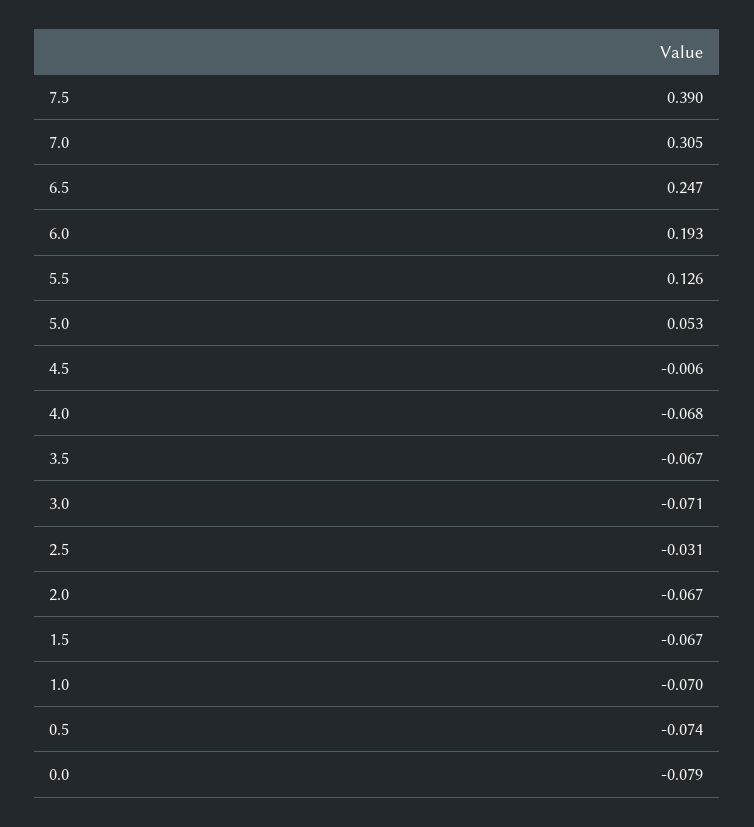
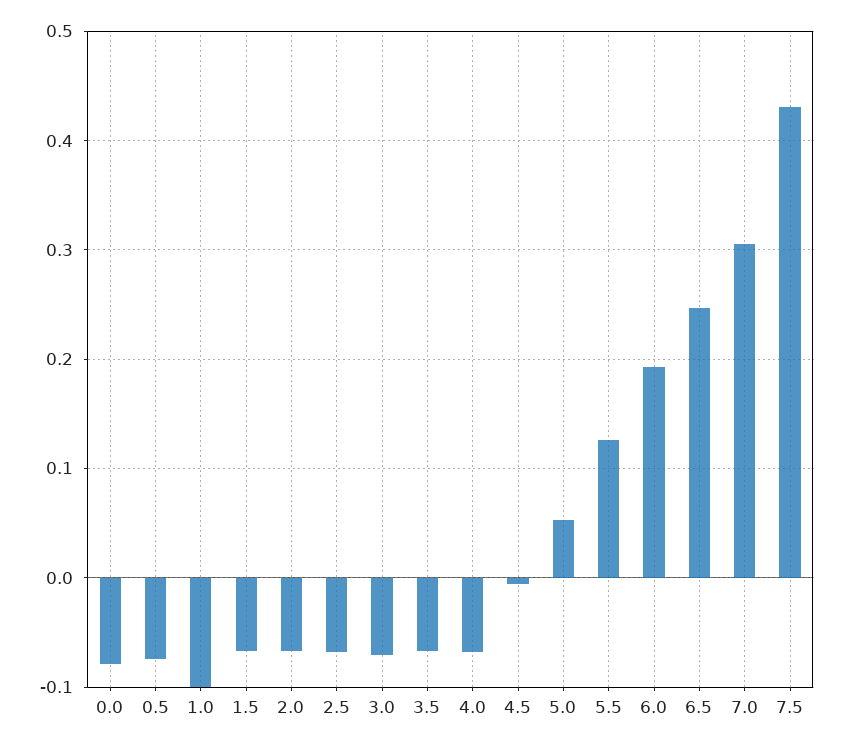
  {
-   "7.5": 0.39,
+   "7.5": 0.43,
    "7.0": 0.305,
    "6.5": 0.247,
    "6.0": 0.193,
    "5.5": 0.126,
    "5.0": 0.053,
    "4.5": -0.006,
    "4.0": -0.068,
    "3.5": -0.067,
    "3.0": -0.071,
-   "2.5": -0.031,
+   "2.5": -0.07,
    "2.0": -0.067,
    "1.5": -0.067,
-   "1.0": -0.07,
+   "1.0": -0.1,
    "0.5": -0.074,
    "0.0": -0.079
  }

